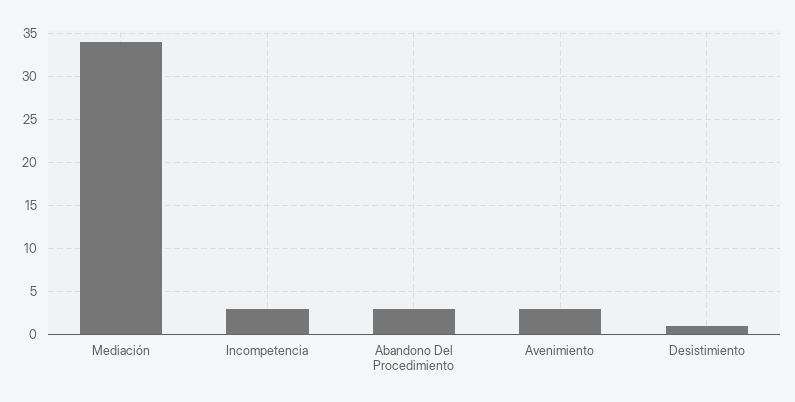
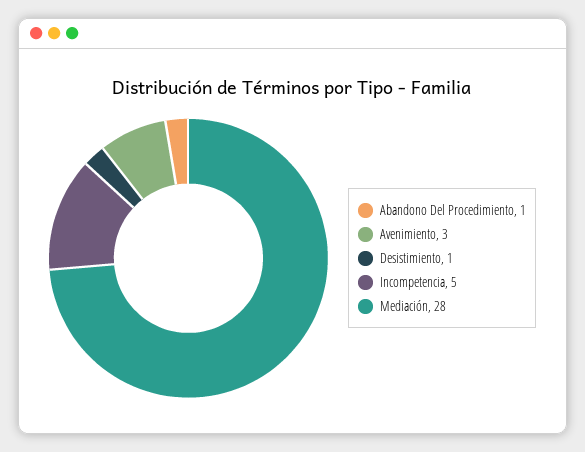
  {
-   "Mediación": 34,
+   "Mediación": 28,
-   "Incompetencia": 3,
+   "Incompetencia": 5,
-   "Abandono Del Procedimiento": 3,
+   "Abandono Del Procedimiento": 1,
    "Avenimiento": 3,
    "Desistimiento": 1
  }

